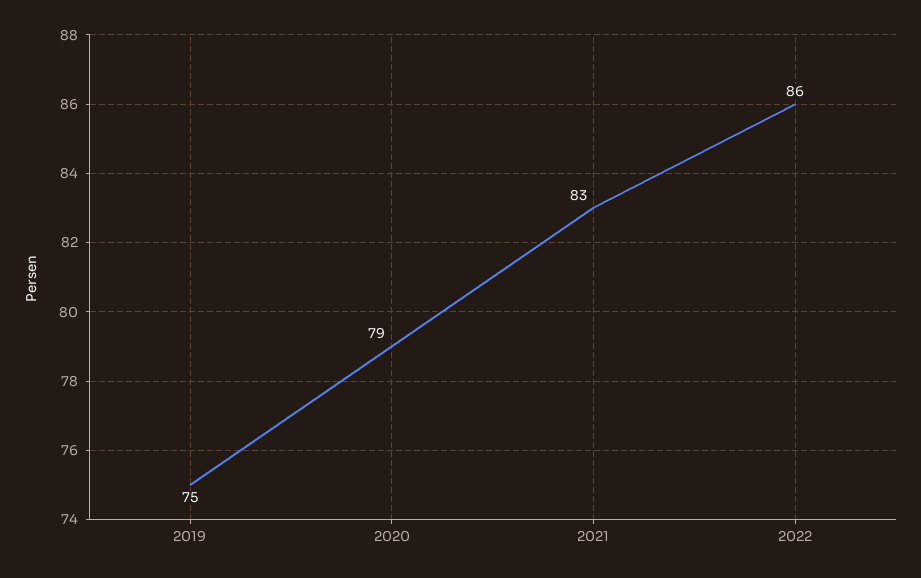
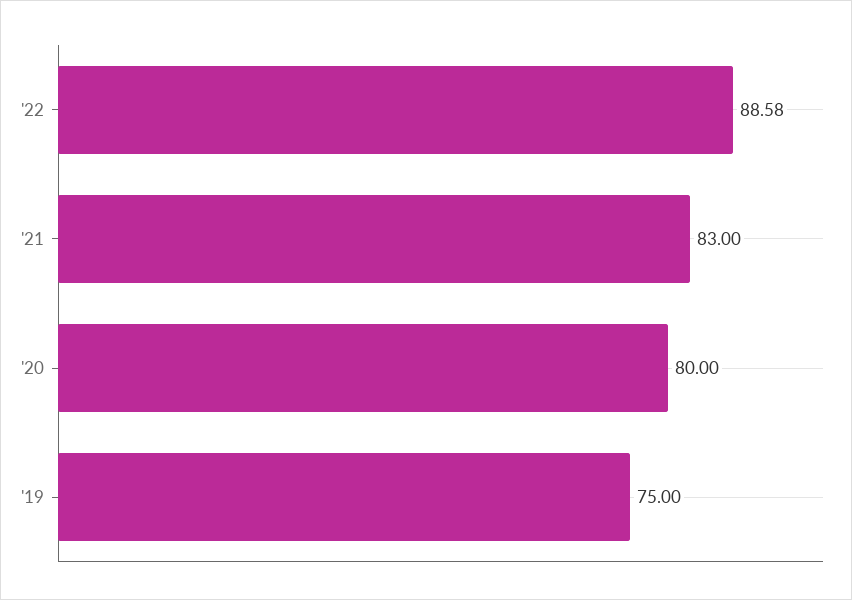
  {
    "2019": 75,
-   "2020": 79,
+   "2020": 80,
    "2021": 83,
-   "2022": 86
+   "2022": 88.58
  }

